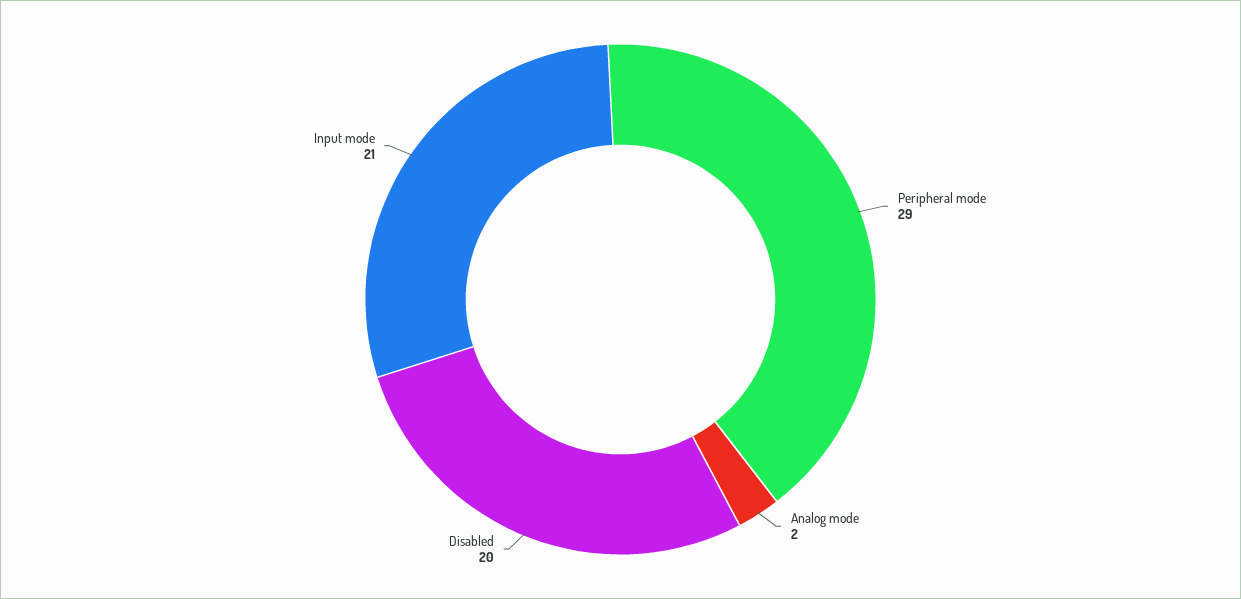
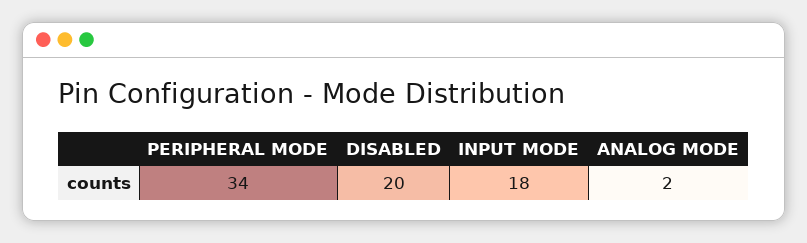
  {
-   "Peripheral mode": 29,
+   "Peripheral mode": 34,
    "Analog mode": 2,
    "Disabled": 20,
-   "Input mode": 21
+   "Input mode": 18
  }

